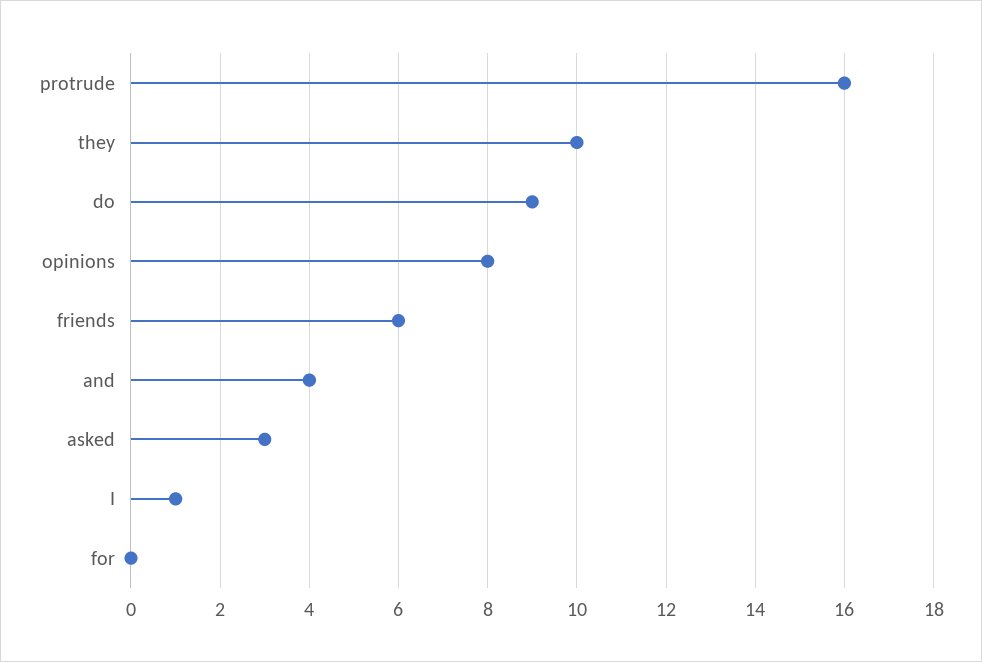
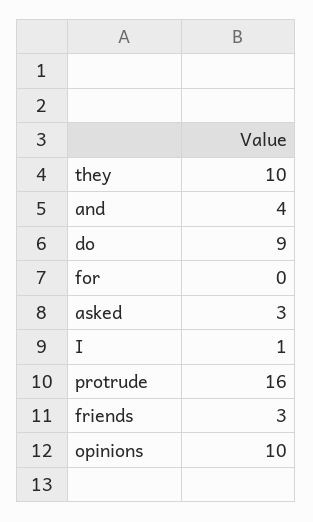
  {
    "protrude": 16,
    "they": 10,
    "do": 9,
-   "opinions": 8,
+   "opinions": 10,
-   "friends": 6,
+   "friends": 3,
    "and": 4,
    "asked": 3,
    "I": 1,
    "for": 0
  }

